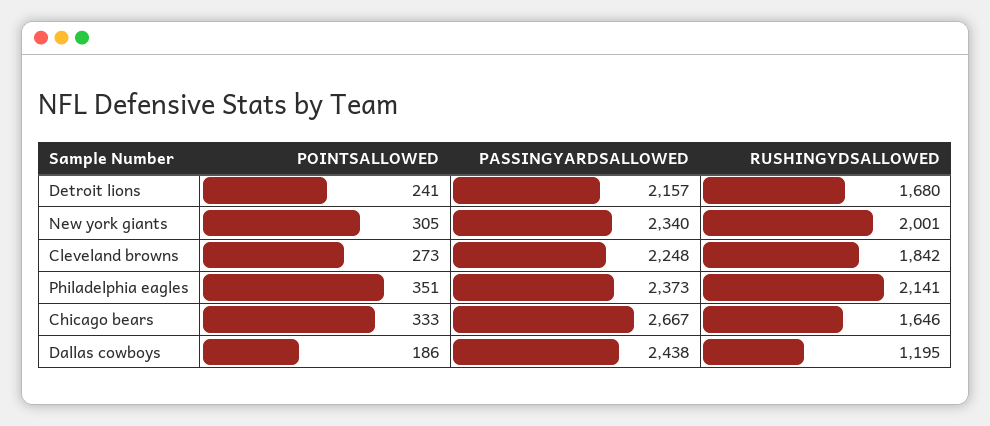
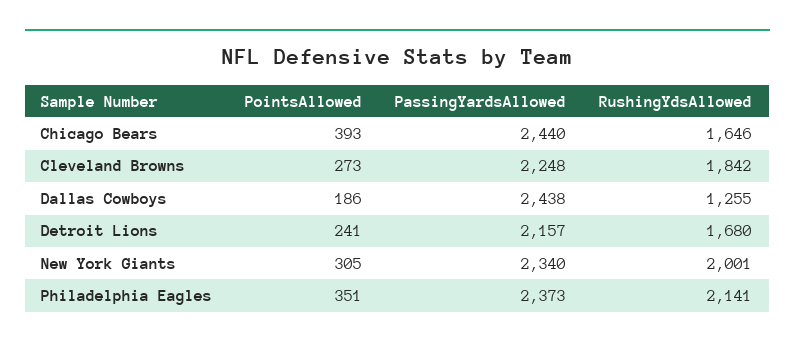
  {
    "POINTSALLOWED": {
      "Detroit lions": 241,
      "New york giants": 305,
      "Cleveland browns": 273,
      "Philadelphia eagles": 351,
-     "Chicago bears": 333,
+     "Chicago bears": 393,
      "Dallas cowboys": 186
    },
    "PASSINGYARDSALLOWED": {
      "Detroit lions": 2157,
      "New york giants": 2340,
      "Cleveland browns": 2248,
      "Philadelphia eagles": 2373,
-     "Chicago bears": 2667,
+     "Chicago bears": 2440,
      "Dallas cowboys": 2438
    },
    "RUSHINGYDSALLOWED": {
      "Detroit lions": 1680,
      "New york giants": 2001,
      "Cleveland browns": 1842,
      "Philadelphia eagles": 2141,
      "Chicago bears": 1646,
-     "Dallas cowboys": 1195
+     "Dallas cowboys": 1255
    }
  }

